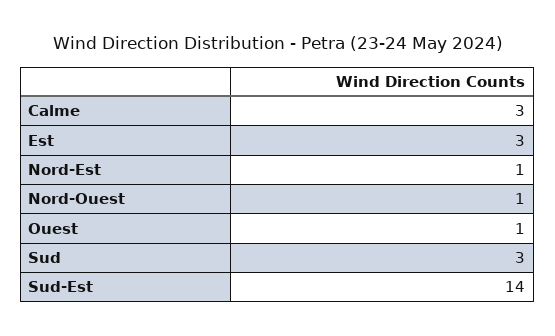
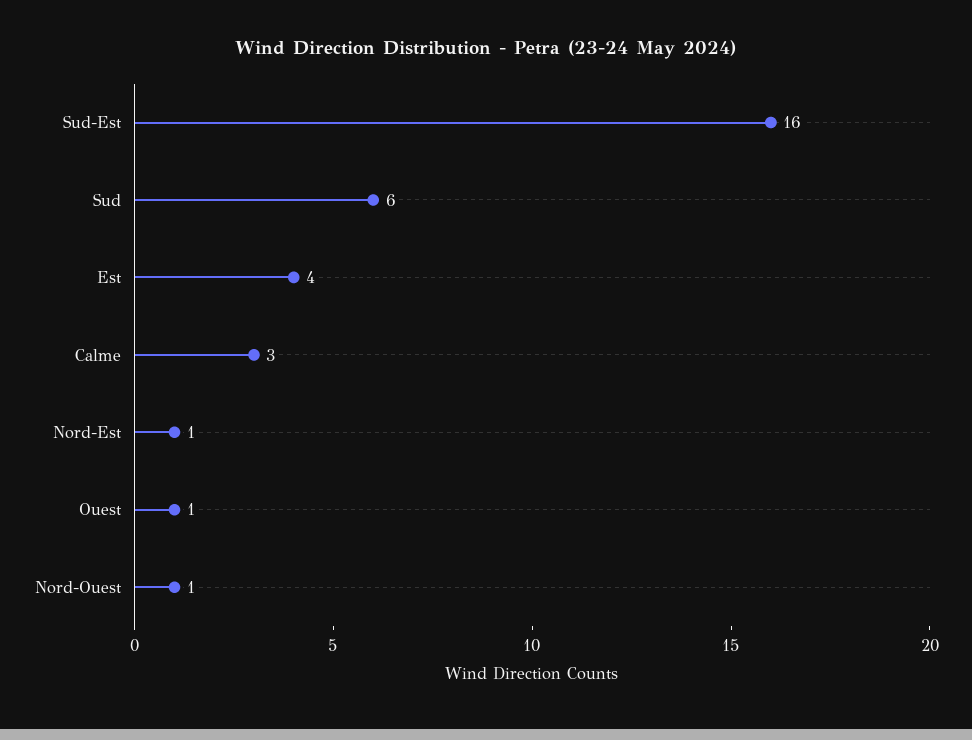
  {
    "Calme": 3,
-   "Est": 3,
+   "Est": 4,
    "Nord-Est": 1,
    "Nord-Ouest": 1,
    "Ouest": 1,
-   "Sud": 3,
+   "Sud": 6,
-   "Sud-Est": 14
+   "Sud-Est": 16
  }

